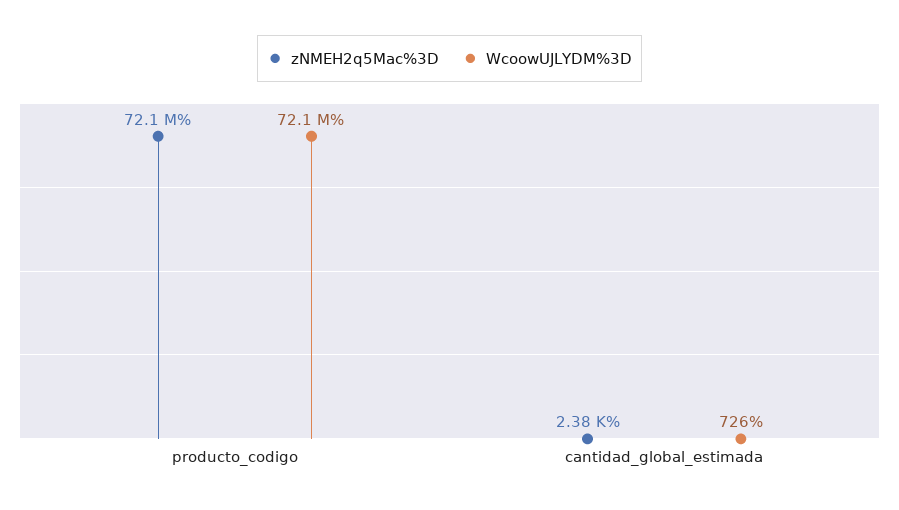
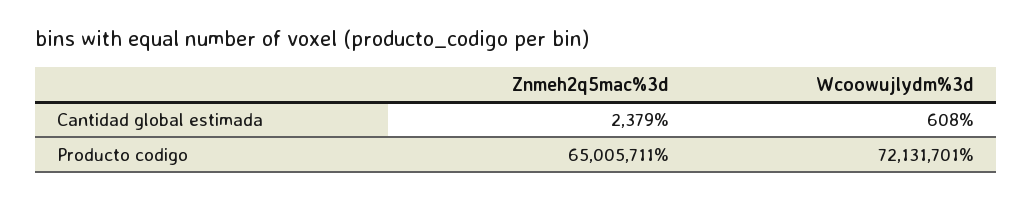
  {
    "zNMEH2q5Mac%3D": {
-     "producto_codigo": 72100000,
+     "producto_codigo": 65005711,
      "cantidad_global_estimada": 2379
    },
    "WcoowUJLYDM%3D": {
      "producto_codigo": 72131701,
-     "cantidad_global_estimada": 726
+     "cantidad_global_estimada": 608
    }
  }

